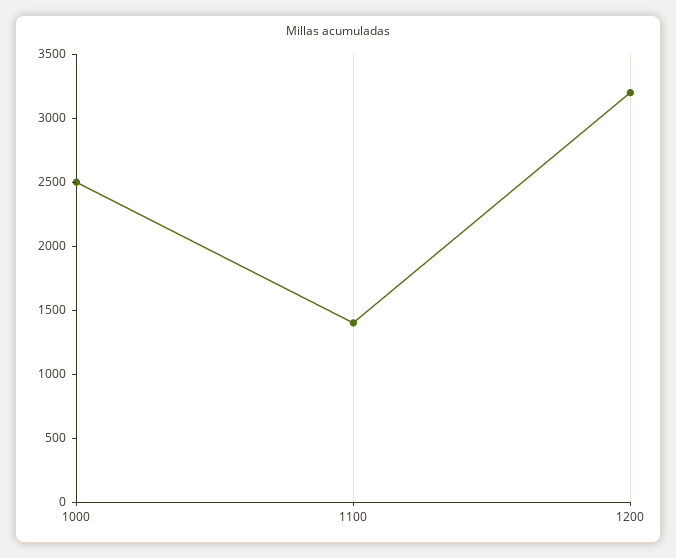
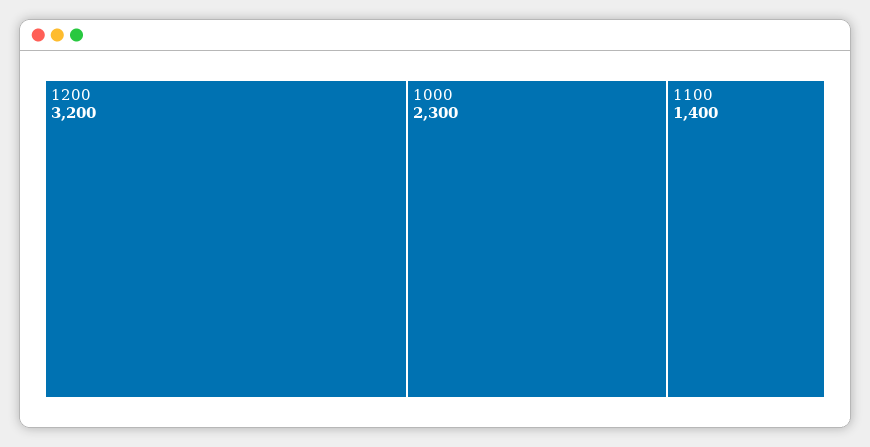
  {
-   "1000": 2500,
+   "1000": 2300,
    "1100": 1400,
    "1200": 3200
  }

